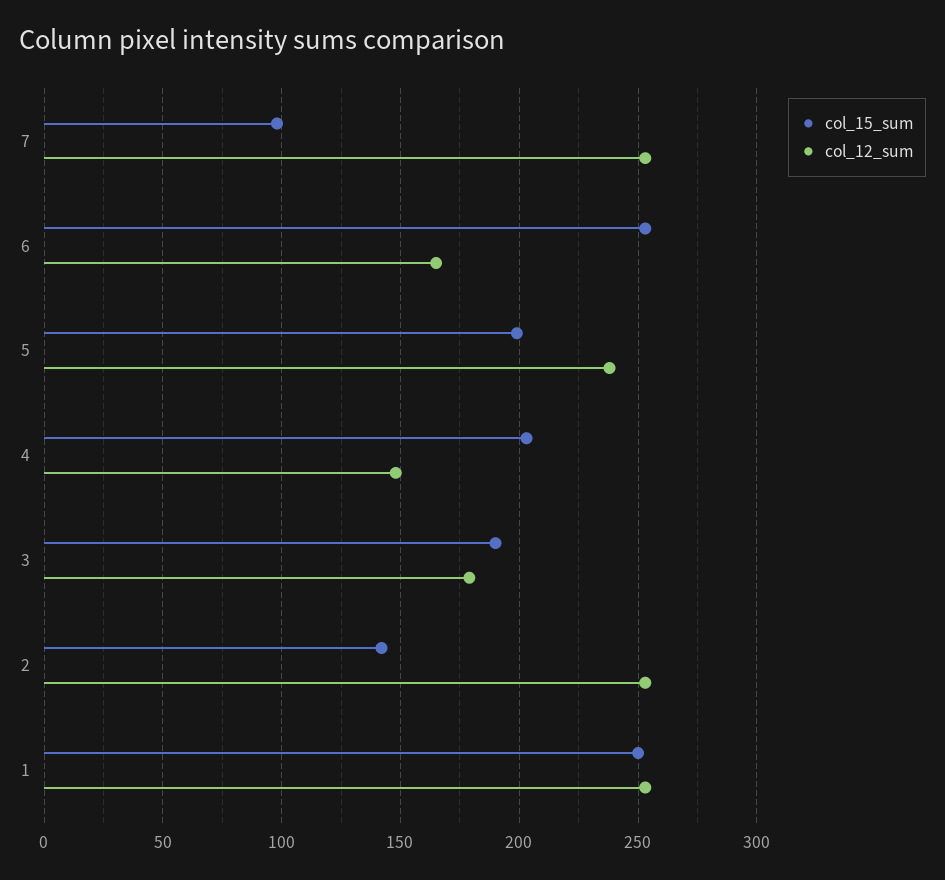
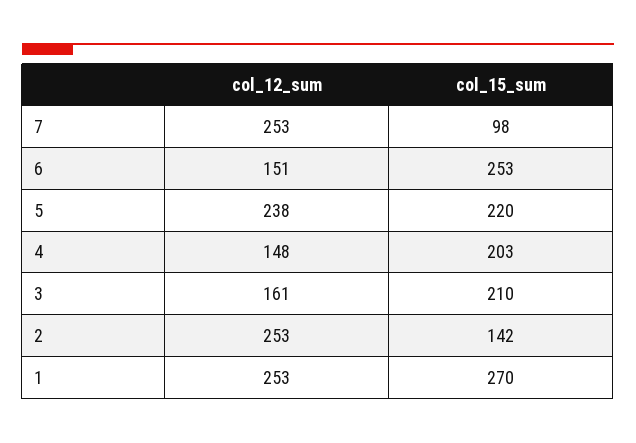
  {
    "col_15_sum": {
      "7": 98,
      "6": 253,
-     "5": 200,
+     "5": 220,
      "4": 203,
-     "3": 190,
+     "3": 210,
      "2": 142,
-     "1": 250
+     "1": 270
    },
    "col_12_sum": {
      "7": 253,
-     "6": 165,
+     "6": 151,
      "5": 238,
      "4": 148,
-     "3": 180,
+     "3": 161,
      "2": 253,
      "1": 253
    }
  }

